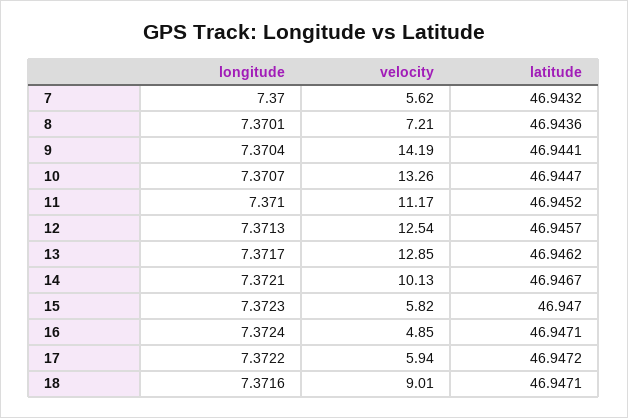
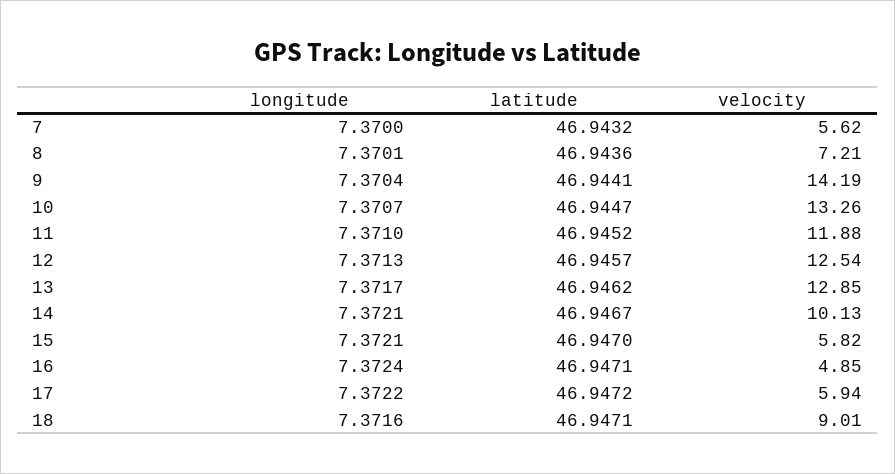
  {
    "longitude": {
      "7": 7.37,
      "8": 7.3701,
      "9": 7.3704,
      "10": 7.3707,
      "11": 7.371,
      "12": 7.3713,
      "13": 7.3717,
      "14": 7.3721,
-     "15": 7.3723,
+     "15": 7.3721,
      "16": 7.3724,
      "17": 7.3722,
      "18": 7.3716
    },
    "velocity": {
      "7": 5.62,
      "8": 7.21,
      "9": 14.19,
      "10": 13.26,
-     "11": 11.17,
+     "11": 11.88,
      "12": 12.54,
      "13": 12.85,
      "14": 10.13,
      "15": 5.82,
      "16": 4.85,
      "17": 5.94,
      "18": 9.01
    },
    "latitude": {
      "7": 46.9432,
      "8": 46.9436,
      "9": 46.9441,
      "10": 46.9447,
      "11": 46.9452,
      "12": 46.9457,
      "13": 46.9462,
      "14": 46.9467,
      "15": 46.947,
      "16": 46.9471,
      "17": 46.9472,
      "18": 46.9471
    }
  }

